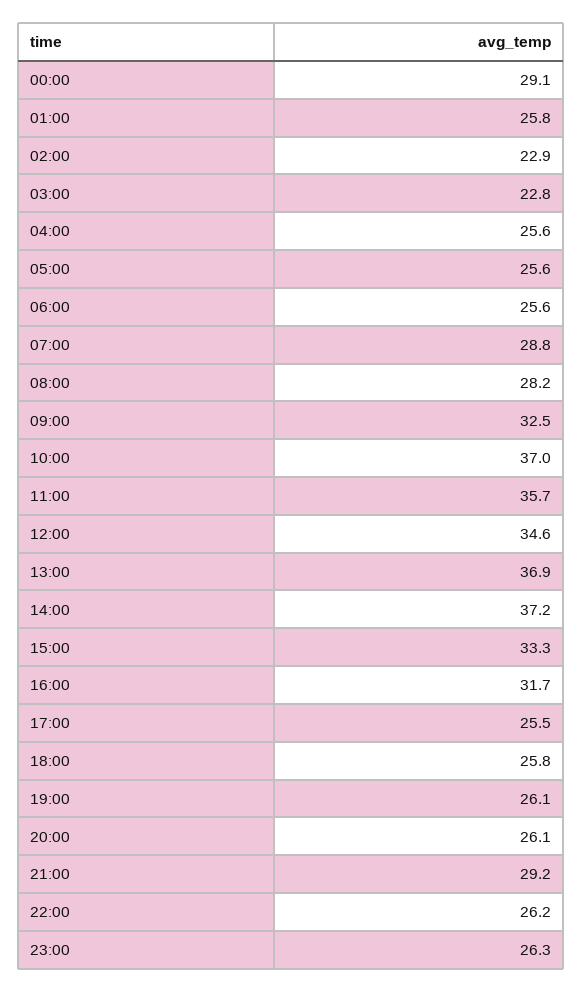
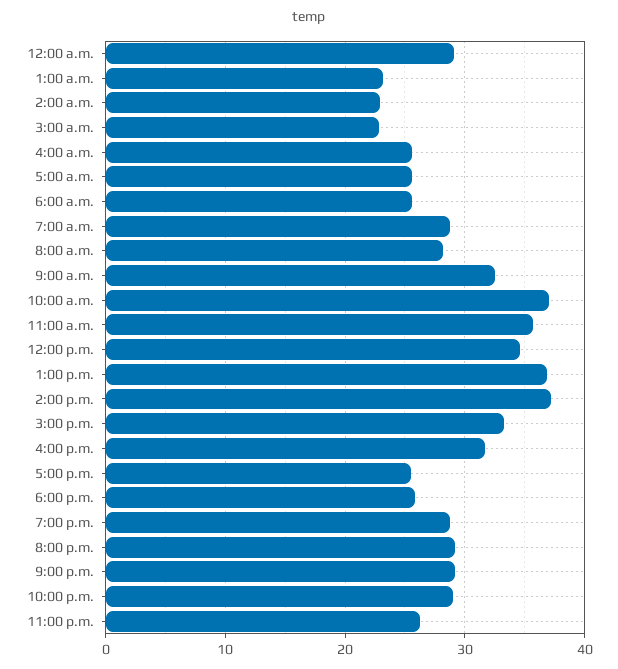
  {
    "00:00": 29.1,
-   "01:00": 25.8,
+   "01:00": 23,
    "02:00": 22.9,
    "03:00": 22.8,
    "04:00": 25.6,
    "05:00": 25.6,
    "06:00": 25.6,
    "07:00": 28.8,
    "08:00": 28.2,
    "09:00": 32.5,
    "10:00": 37,
    "11:00": 35.7,
    "12:00": 34.6,
    "13:00": 36.9,
    "14:00": 37.2,
    "15:00": 33.3,
    "16:00": 31.7,
    "17:00": 25.5,
    "18:00": 25.8,
-   "19:00": 26.1,
+   "19:00": 29,
-   "20:00": 26.1,
+   "20:00": 29,
    "21:00": 29.2,
-   "22:00": 26.2,
+   "22:00": 29,
    "23:00": 26.3
  }

